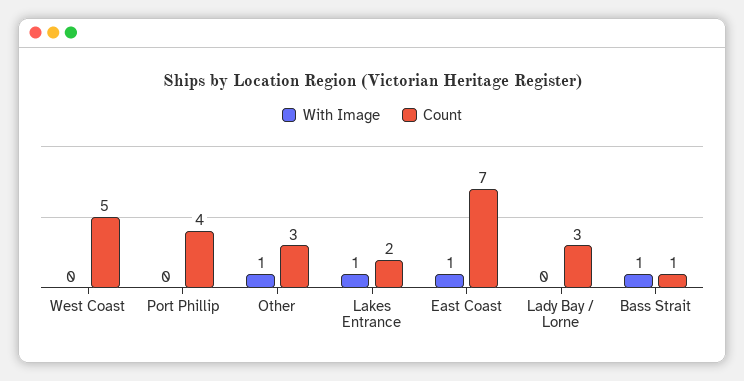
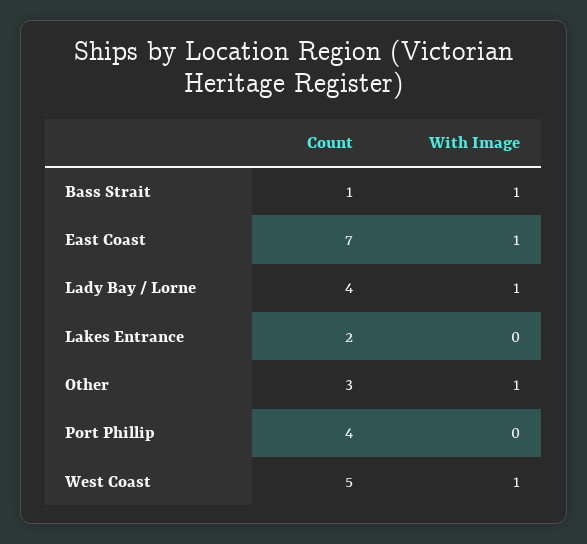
  {
    "With Image": {
-     "West Coast": 0,
+     "West Coast": 1,
      "Port Phillip": 0,
      "Other": 1,
-     "Lakes Entrance": 1,
+     "Lakes Entrance": 0,
      "East Coast": 1,
-     "Lady Bay / Lorne": 0,
+     "Lady Bay / Lorne": 1,
      "Bass Strait": 1
    },
    "Count": {
      "West Coast": 5,
      "Port Phillip": 4,
      "Other": 3,
      "Lakes Entrance": 2,
      "East Coast": 7,
-     "Lady Bay / Lorne": 3,
+     "Lady Bay / Lorne": 4,
      "Bass Strait": 1
    }
  }

